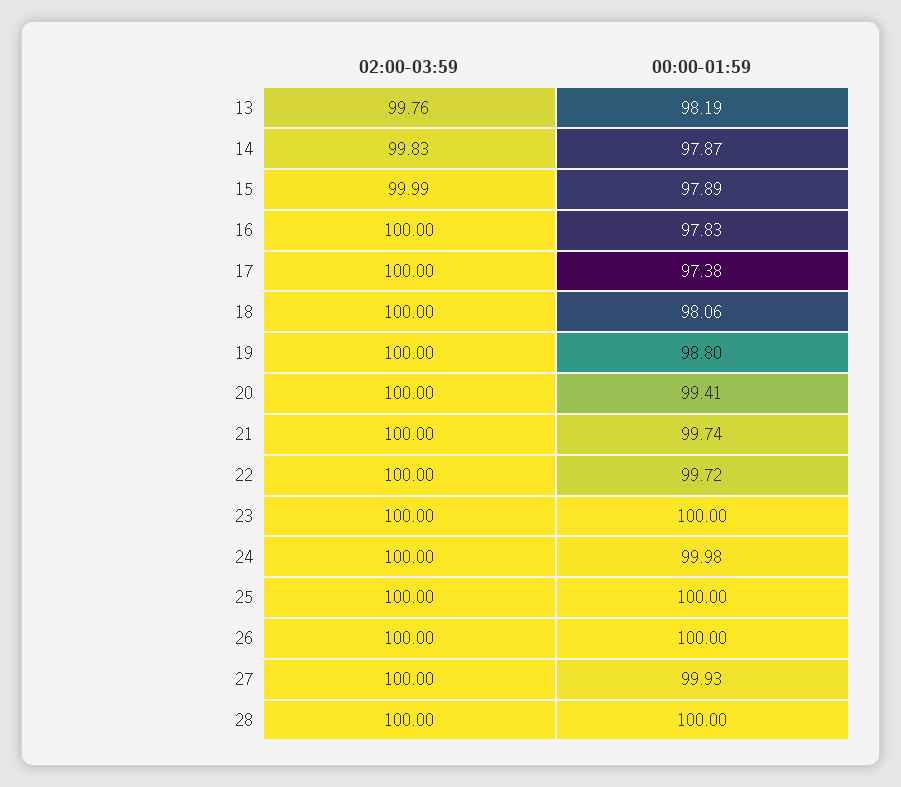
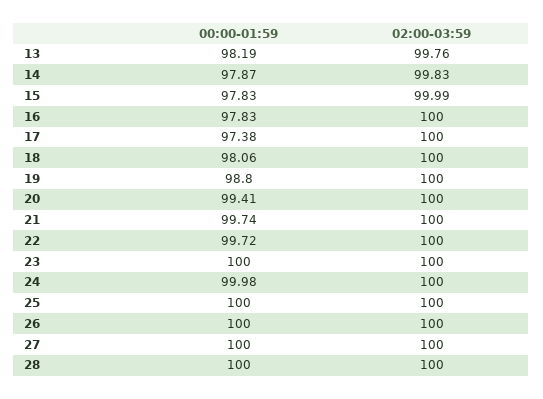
  {
    "02:00-03:59": {
      "13": 99.76,
      "14": 99.83,
      "15": 99.99,
      "16": 100,
      "17": 100,
      "18": 100,
      "19": 100,
      "20": 100,
      "21": 100,
      "22": 100,
      "23": 100,
      "24": 100,
      "25": 100,
      "26": 100,
      "27": 100,
      "28": 100
    },
    "00:00-01:59": {
      "13": 98.19,
      "14": 97.87,
-     "15": 97.89,
+     "15": 97.83,
      "16": 97.83,
      "17": 97.38,
      "18": 98.06,
      "19": 98.8,
      "20": 99.41,
      "21": 99.74,
      "22": 99.72,
      "23": 100,
      "24": 99.98,
      "25": 100,
      "26": 100,
-     "27": 99.93,
+     "27": 100,
      "28": 100
    }
  }

